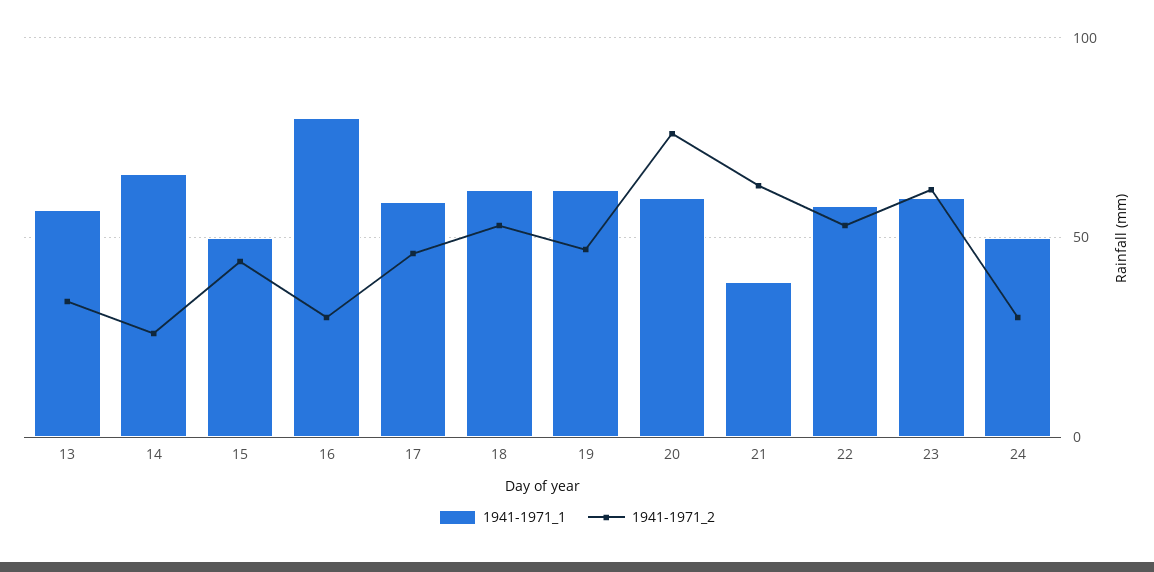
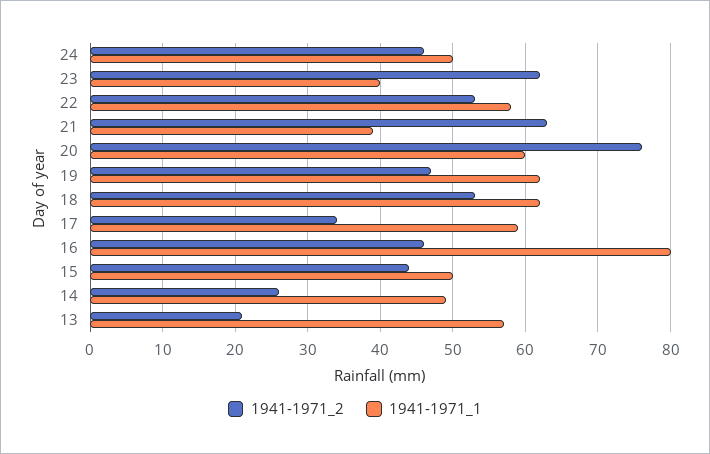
  {
    "1941-1971_1": {
      "13": 57,
-     "14": 65,
+     "14": 49,
      "15": 50,
      "16": 80,
      "17": 59,
      "18": 62,
      "19": 62,
      "20": 60,
      "21": 39,
      "22": 58,
-     "23": 60,
+     "23": 40,
      "24": 50
    },
    "1941-1971_2": {
-     "13": 35,
+     "13": 21,
      "14": 26,
      "15": 44,
-     "16": 30,
+     "16": 46,
-     "17": 45,
+     "17": 34,
      "18": 53,
      "19": 47,
      "20": 76,
      "21": 63,
      "22": 53,
      "23": 62,
-     "24": 30
+     "24": 46
    }
  }

